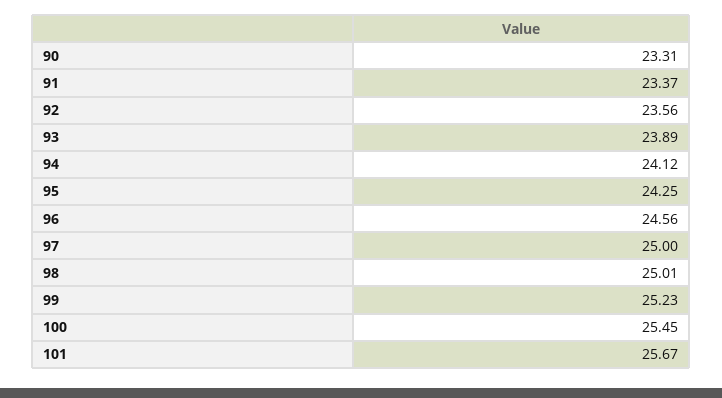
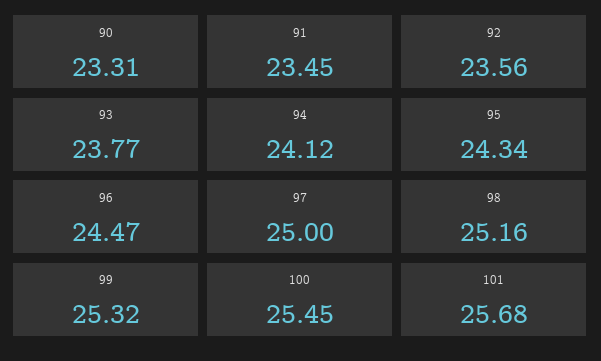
  {
    "90": 23.31,
-   "91": 23.37,
+   "91": 23.45,
    "92": 23.56,
-   "93": 23.89,
+   "93": 23.77,
    "94": 24.12,
-   "95": 24.25,
+   "95": 24.34,
-   "96": 24.56,
+   "96": 24.47,
    "97": 25,
-   "98": 25.01,
+   "98": 25.16,
-   "99": 25.23,
+   "99": 25.32,
    "100": 25.45,
-   "101": 25.67
+   "101": 25.68
  }

